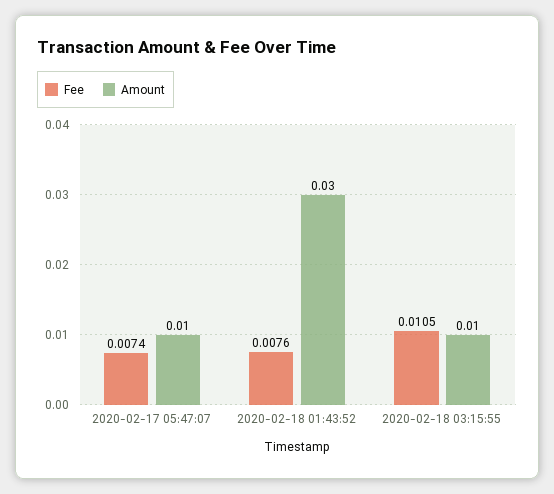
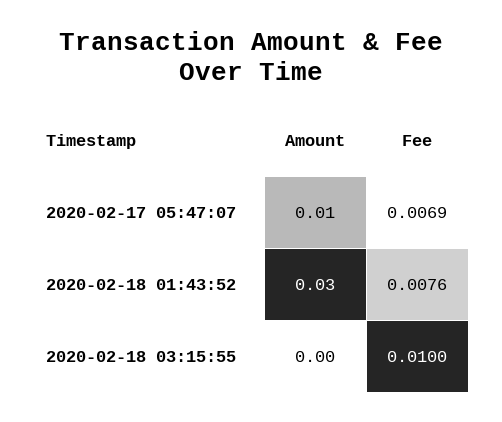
  {
    "Fee": {
-     "2020-02-17 05:47:07": 0.0074,
+     "2020-02-17 05:47:07": 0.0069,
      "2020-02-18 01:43:52": 0.0076,
-     "2020-02-18 03:15:55": 0.0105
+     "2020-02-18 03:15:55": 0.01
    },
    "Amount": {
      "2020-02-17 05:47:07": 0.01,
      "2020-02-18 01:43:52": 0.03,
-     "2020-02-18 03:15:55": 0.01
+     "2020-02-18 03:15:55": 0
    }
  }

